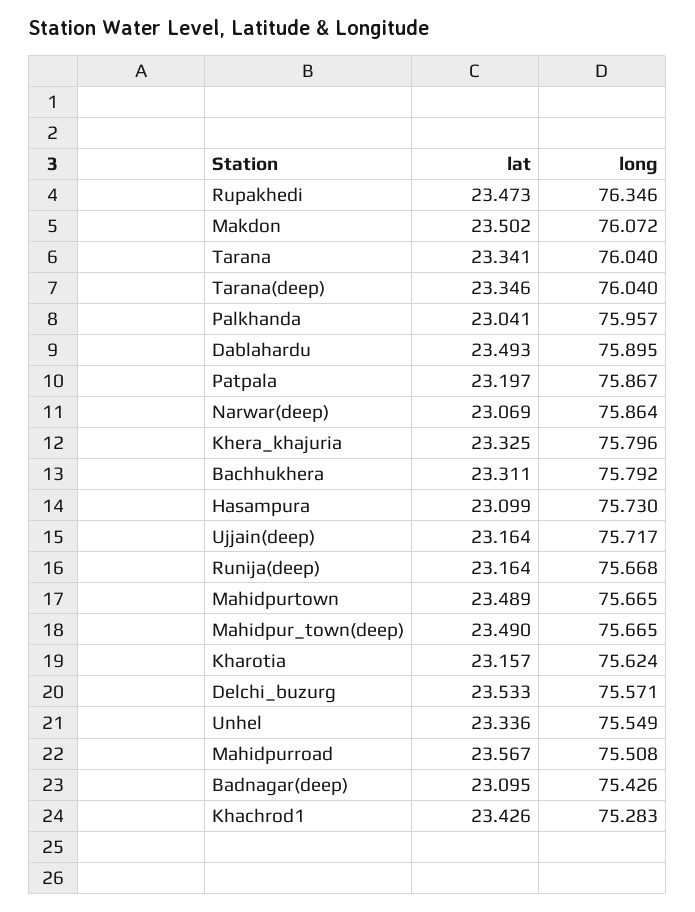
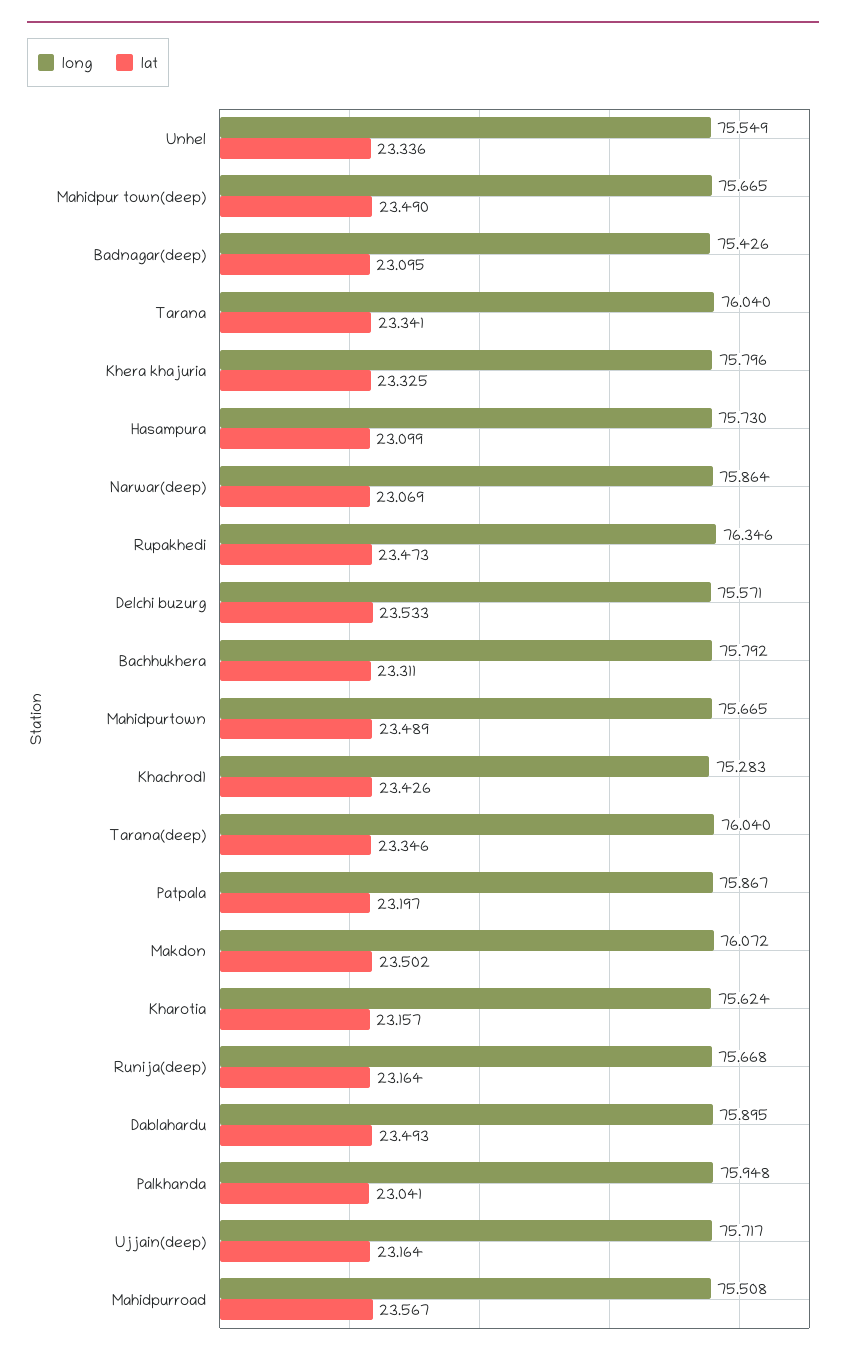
  {
    "lat": {
      "Rupakhedi": 23.473,
      "Makdon": 23.502,
      "Tarana": 23.341,
      "Tarana(deep)": 23.346,
      "Palkhanda": 23.041,
      "Dablahardu": 23.493,
      "Patpala": 23.197,
      "Narwar(deep)": 23.069,
      "Khera_khajuria": 23.325,
      "Bachhukhera": 23.311,
      "Hasampura": 23.099,
      "Ujjain(deep)": 23.164,
      "Runija(deep)": 23.164,
      "Mahidpurtown": 23.489,
      "Mahidpur_town(deep)": 23.49,
      "Kharotia": 23.157,
      "Delchi_buzurg": 23.533,
      "Unhel": 23.336,
      "Mahidpurroad": 23.567,
      "Badnagar(deep)": 23.095,
      "Khachrod1": 23.426
    },
    "long": {
      "Rupakhedi": 76.346,
      "Makdon": 76.072,
      "Tarana": 76.04,
      "Tarana(deep)": 76.04,
-     "Palkhanda": 75.957,
+     "Palkhanda": 75.948,
      "Dablahardu": 75.895,
      "Patpala": 75.867,
      "Narwar(deep)": 75.864,
      "Khera_khajuria": 75.796,
      "Bachhukhera": 75.792,
      "Hasampura": 75.73,
      "Ujjain(deep)": 75.717,
      "Runija(deep)": 75.668,
      "Mahidpurtown": 75.665,
      "Mahidpur_town(deep)": 75.665,
      "Kharotia": 75.624,
      "Delchi_buzurg": 75.571,
      "Unhel": 75.549,
      "Mahidpurroad": 75.508,
      "Badnagar(deep)": 75.426,
      "Khachrod1": 75.283
    }
  }

